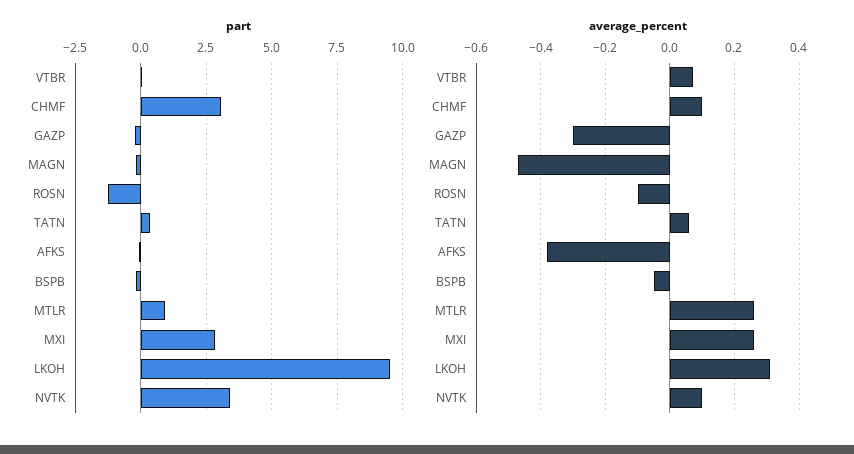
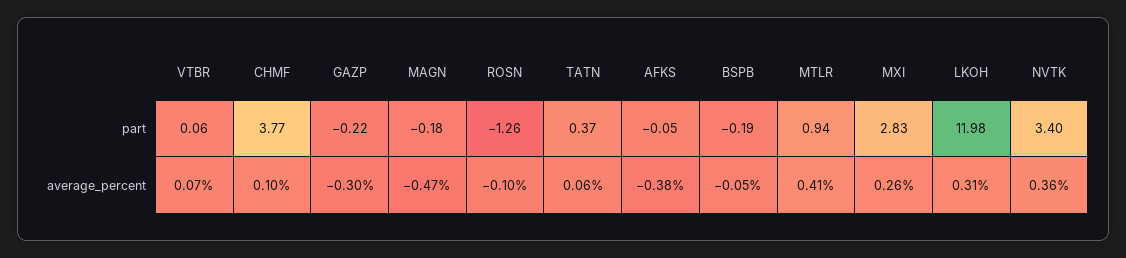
  {
    "part": {
      "VTBR": 0.06,
-     "CHMF": 3,
+     "CHMF": 3.77,
      "GAZP": -0.22,
      "MAGN": -0.18,
      "ROSN": -1.26,
      "TATN": 0.37,
      "AFKS": -0.05,
      "BSPB": -0.19,
      "MTLR": 0.94,
      "MXI": 2.83,
-     "LKOH": 9.5,
+     "LKOH": 11.98,
      "NVTK": 3.4
    },
    "average_percent": {
      "VTBR": 0.07,
      "CHMF": 0.1,
      "GAZP": -0.3,
      "MAGN": -0.47,
      "ROSN": -0.1,
      "TATN": 0.06,
      "AFKS": -0.38,
      "BSPB": -0.05,
-     "MTLR": 0.25,
+     "MTLR": 0.41,
      "MXI": 0.26,
      "LKOH": 0.31,
-     "NVTK": 0.1
+     "NVTK": 0.36
    }
  }

